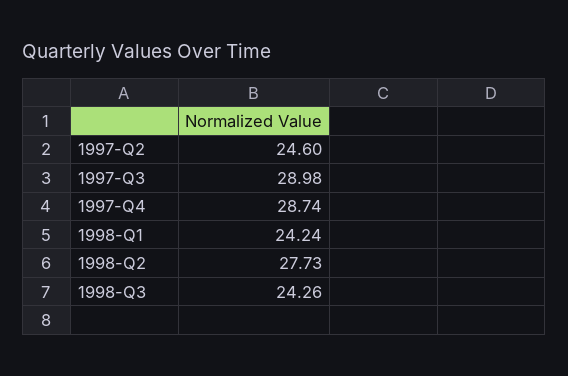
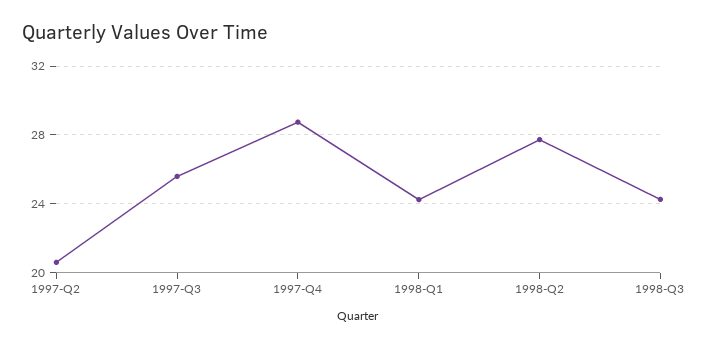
  {
-   "1997-Q2": 24.6,
+   "1997-Q2": 20.5,
-   "1997-Q3": 28.98,
+   "1997-Q3": 25.5,
    "1997-Q4": 28.74,
    "1998-Q1": 24.24,
    "1998-Q2": 27.73,
    "1998-Q3": 24.26
  }

